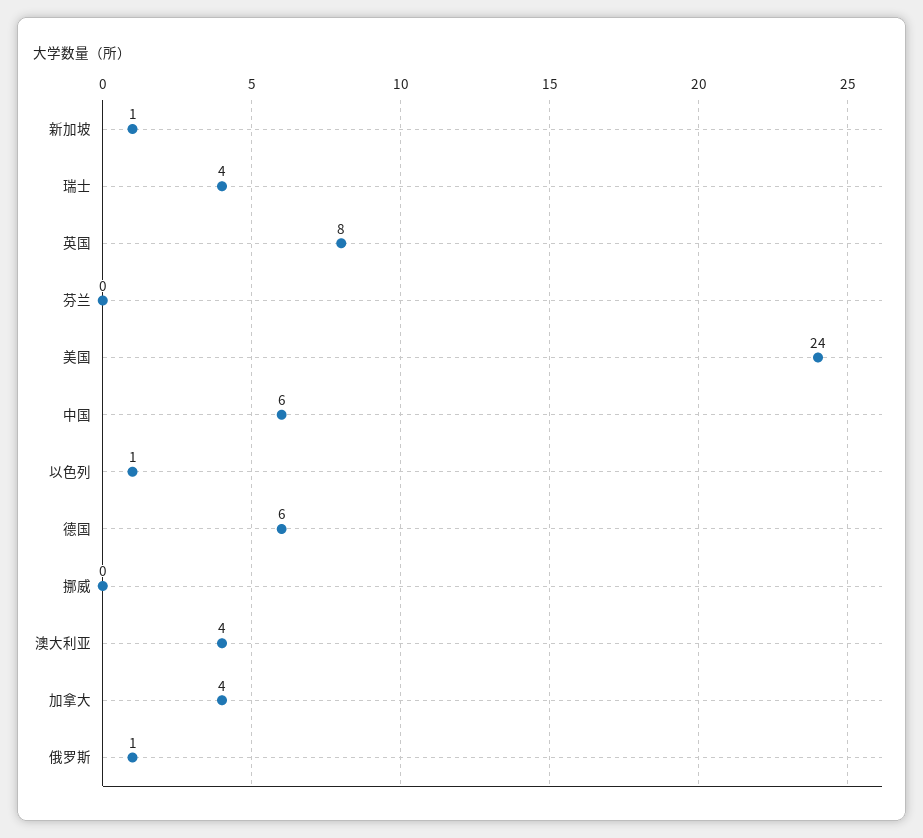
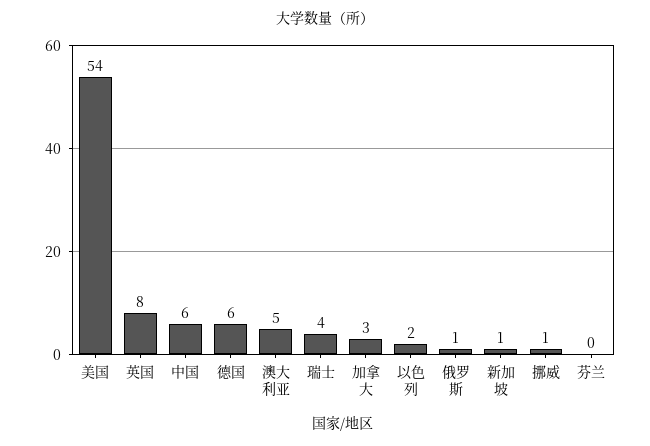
  {
    "新加坡": 1,
    "瑞士": 4,
    "英国": 8,
    "芬兰": 0,
-   "美国": 24,
+   "美国": 54,
    "中国": 6,
-   "以色列": 1,
+   "以色列": 2,
    "德国": 6,
-   "挪威": 0,
+   "挪威": 1,
-   "澳大利亚": 4,
+   "澳大利亚": 5,
-   "加拿大": 4,
+   "加拿大": 3,
    "俄罗斯": 1
  }

